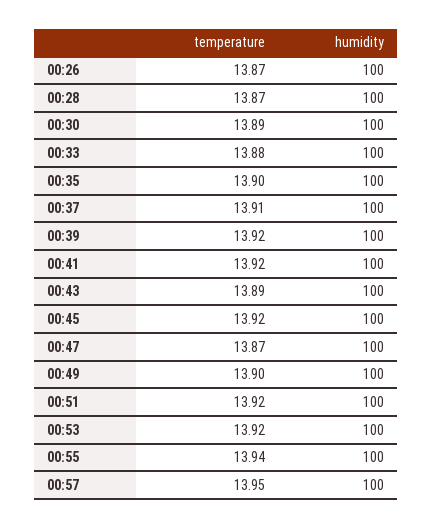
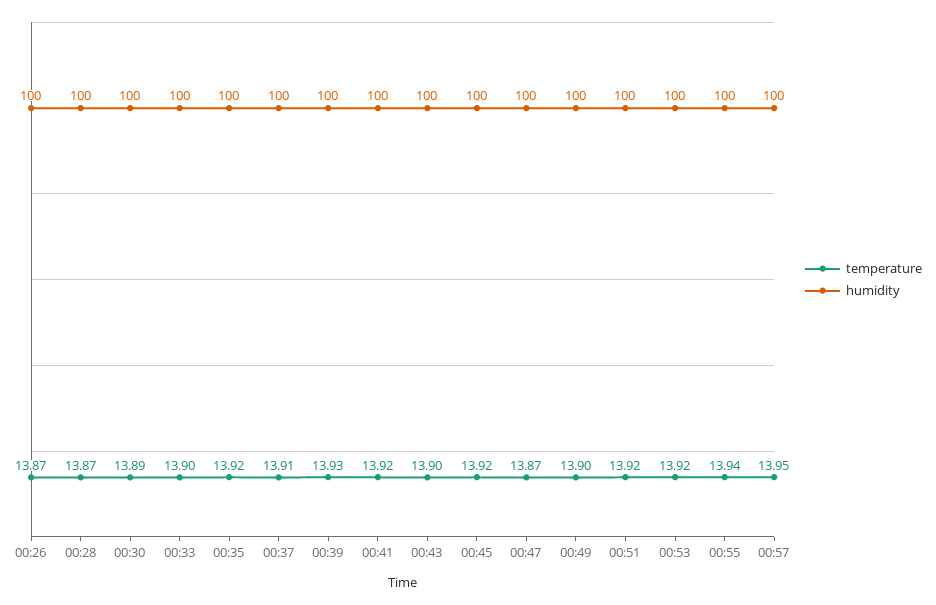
  {
    "temperature": {
      "00:26": 13.87,
      "00:28": 13.87,
      "00:30": 13.89,
-     "00:33": 13.88,
+     "00:33": 13.9,
-     "00:35": 13.9,
+     "00:35": 13.92,
      "00:37": 13.91,
-     "00:39": 13.92,
+     "00:39": 13.93,
      "00:41": 13.92,
-     "00:43": 13.89,
+     "00:43": 13.9,
      "00:45": 13.92,
      "00:47": 13.87,
      "00:49": 13.9,
      "00:51": 13.92,
      "00:53": 13.92,
      "00:55": 13.94,
      "00:57": 13.95
    },
    "humidity": {
      "00:26": 100,
      "00:28": 100,
      "00:30": 100,
      "00:33": 100,
      "00:35": 100,
      "00:37": 100,
      "00:39": 100,
      "00:41": 100,
      "00:43": 100,
      "00:45": 100,
      "00:47": 100,
      "00:49": 100,
      "00:51": 100,
      "00:53": 100,
      "00:55": 100,
      "00:57": 100
    }
  }

